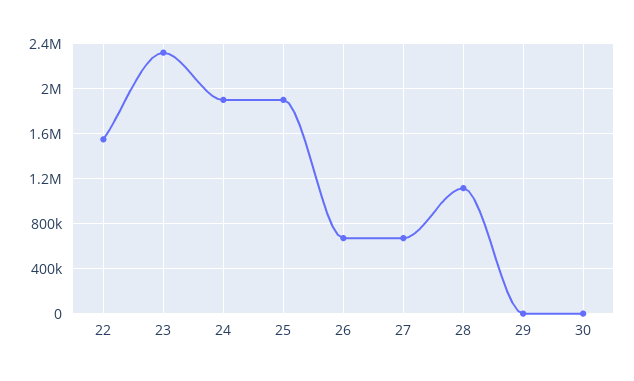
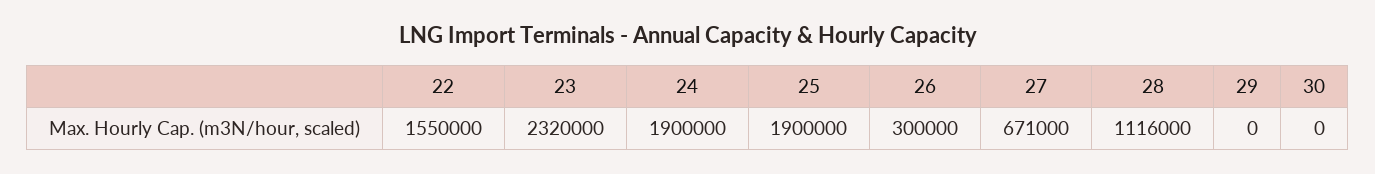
  {
    "22": 1550000,
    "23": 2320000,
    "24": 1900000,
    "25": 1900000,
-   "26": 700000,
+   "26": 300000,
    "27": 671000,
    "28": 1116000,
    "29": 0,
    "30": 0
  }

